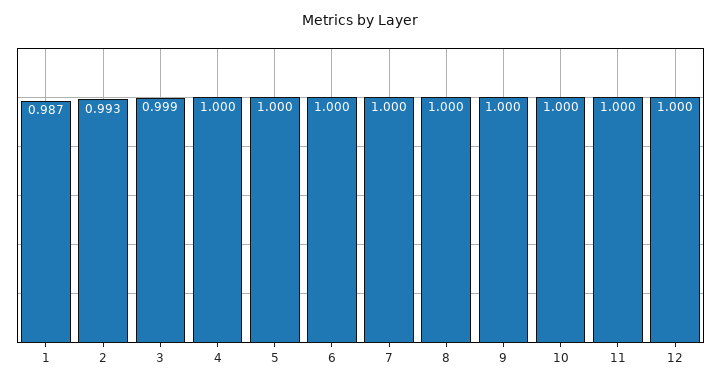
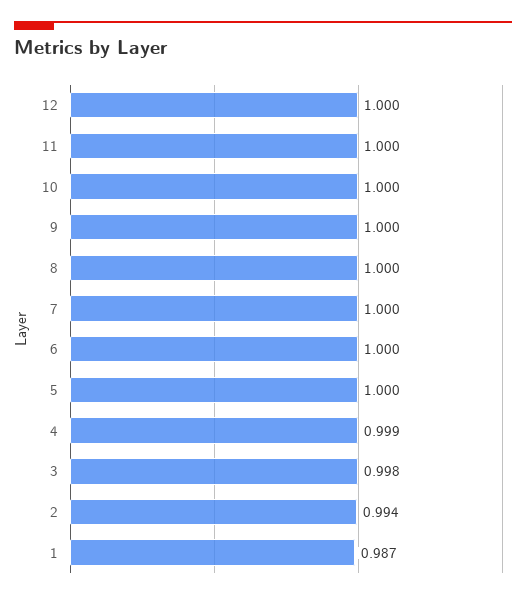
  {
    "1": 0.987,
-   "2": 0.993,
+   "2": 0.994,
-   "3": 0.999,
+   "3": 0.998,
-   "4": 1,
+   "4": 0.999,
    "5": 1,
    "6": 1,
    "7": 1,
    "8": 1,
    "9": 1,
    "10": 1,
    "11": 1,
    "12": 1
  }

